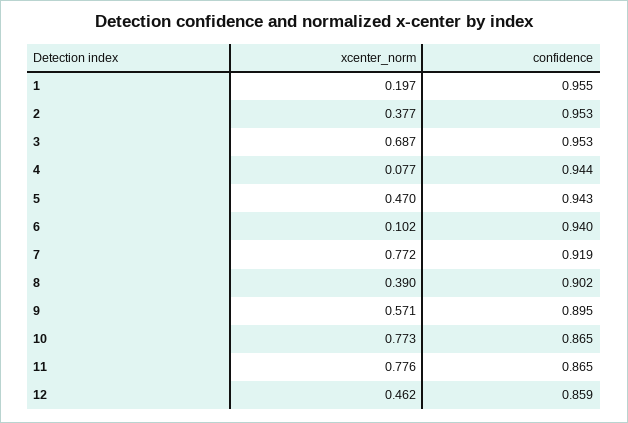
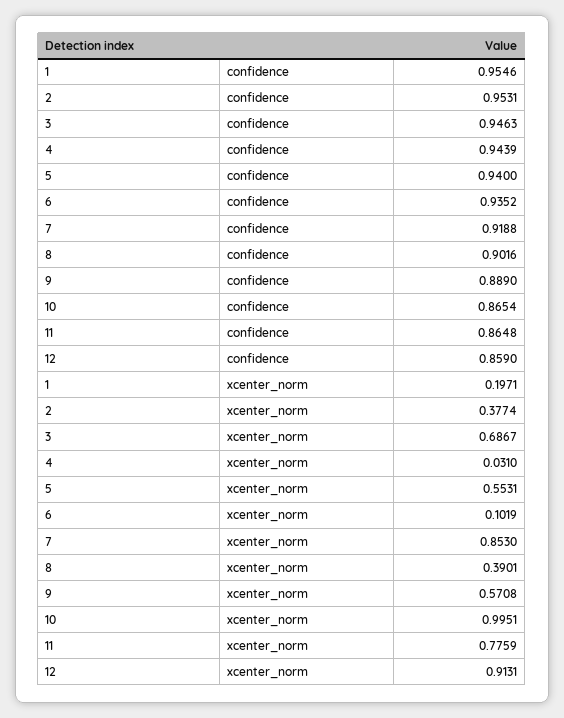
  {
    "xcenter_norm": {
      "1": 0.1971,
      "2": 0.3774,
      "3": 0.6867,
-     "4": 0.077,
+     "4": 0.031,
-     "5": 0.47,
+     "5": 0.5531,
      "6": 0.1019,
-     "7": 0.772,
+     "7": 0.853,
      "8": 0.3901,
      "9": 0.5708,
-     "10": 0.773,
+     "10": 0.9951,
      "11": 0.7759,
-     "12": 0.462
+     "12": 0.9131
    },
    "confidence": {
      "1": 0.9546,
      "2": 0.9531,
-     "3": 0.953,
+     "3": 0.9463,
      "4": 0.9439,
-     "5": 0.943,
+     "5": 0.94,
-     "6": 0.94,
+     "6": 0.9352,
      "7": 0.9188,
      "8": 0.9016,
-     "9": 0.895,
+     "9": 0.889,
      "10": 0.8654,
      "11": 0.8648,
      "12": 0.859
    }
  }

